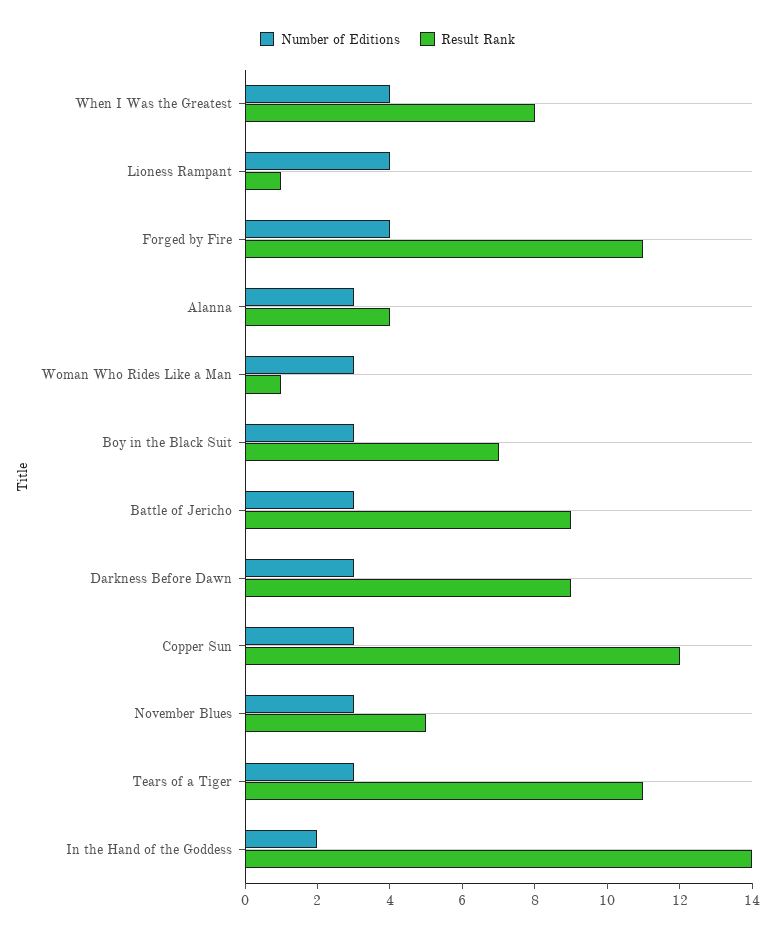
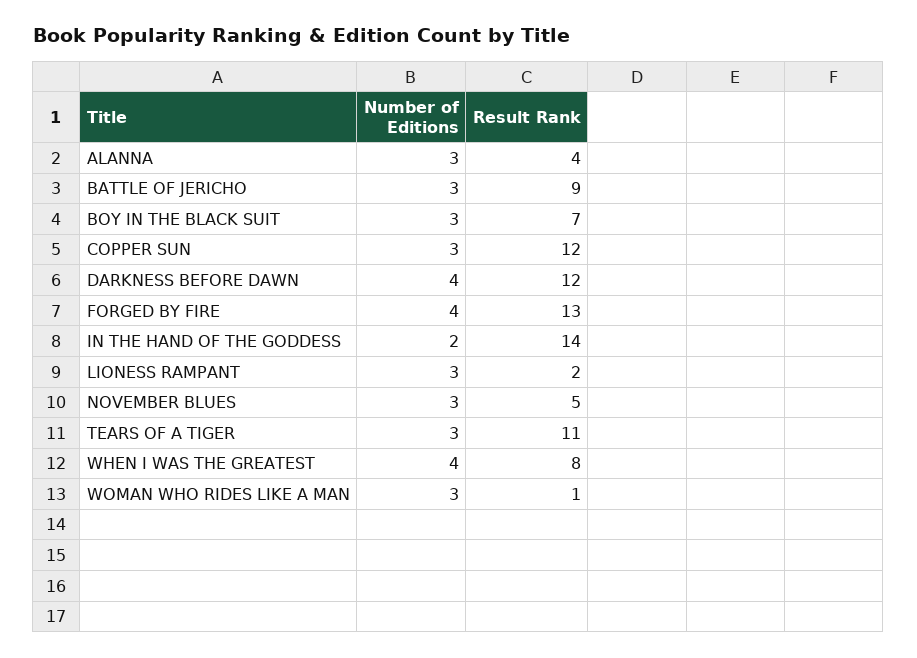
  {
    "Number of Editions": {
      "When I Was the Greatest": 4,
-     "Lioness Rampant": 4,
+     "Lioness Rampant": 3,
      "Forged by Fire": 4,
      "Alanna": 3,
      "Woman Who Rides Like a Man": 3,
      "Boy in the Black Suit": 3,
      "Battle of Jericho": 3,
-     "Darkness Before Dawn": 3,
+     "Darkness Before Dawn": 4,
      "Copper Sun": 3,
      "November Blues": 3,
      "Tears of a Tiger": 3,
      "In the Hand of the Goddess": 2
    },
    "Result Rank": {
      "When I Was the Greatest": 8,
-     "Lioness Rampant": 1,
+     "Lioness Rampant": 2,
-     "Forged by Fire": 11,
+     "Forged by Fire": 13,
      "Alanna": 4,
      "Woman Who Rides Like a Man": 1,
      "Boy in the Black Suit": 7,
      "Battle of Jericho": 9,
-     "Darkness Before Dawn": 9,
+     "Darkness Before Dawn": 12,
      "Copper Sun": 12,
      "November Blues": 5,
      "Tears of a Tiger": 11,
      "In the Hand of the Goddess": 14
    }
  }

